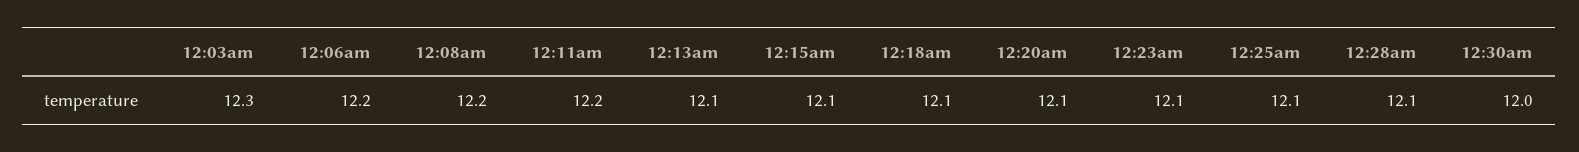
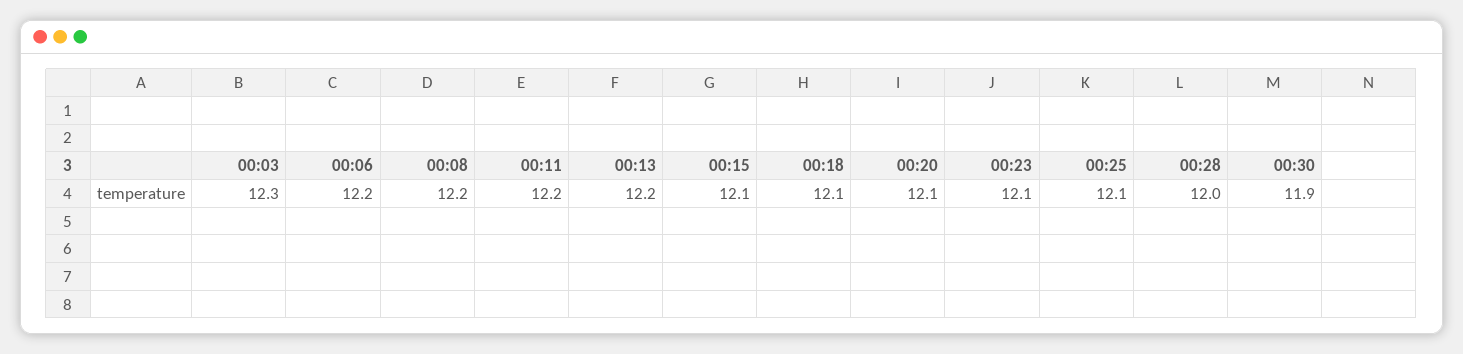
  {
    "12:03am": 12.3,
    "12:06am": 12.2,
    "12:08am": 12.2,
    "12:11am": 12.2,
-   "12:13am": 12.1,
+   "12:13am": 12.2,
    "12:15am": 12.1,
    "12:18am": 12.1,
    "12:20am": 12.1,
    "12:23am": 12.1,
    "12:25am": 12.1,
-   "12:28am": 12.1,
+   "12:28am": 12,
-   "12:30am": 12
+   "12:30am": 11.9
  }

